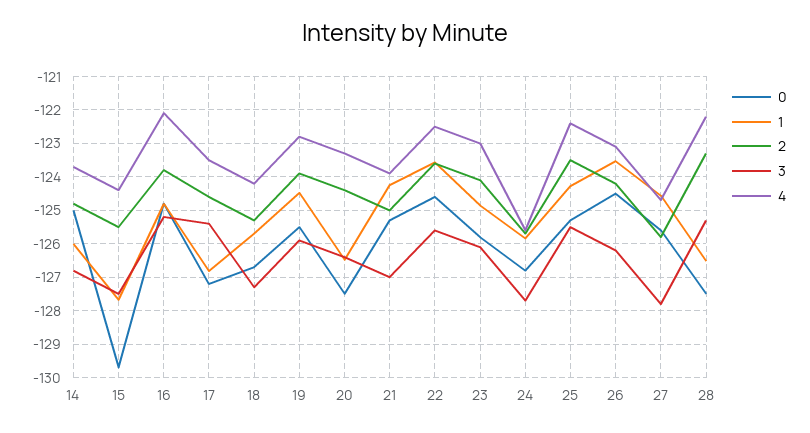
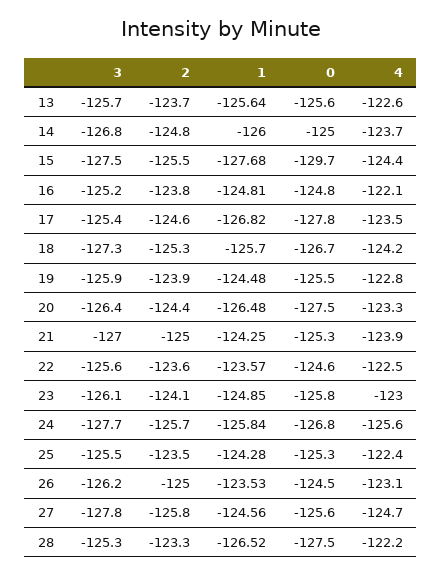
  {
    "0": {
      "14": -125,
      "15": -129.7,
      "16": -124.8,
-     "17": -127.2,
+     "17": -127.8,
      "18": -126.7,
      "19": -125.5,
      "20": -127.5,
      "21": -125.3,
      "22": -124.6,
      "23": -125.8,
      "24": -126.8,
      "25": -125.3,
      "26": -124.5,
      "27": -125.6,
-     "28": -127.5
+     "28": -127.5,
+     "13": -125.6
    },
    "1": {
      "14": -126,
      "15": -127.68,
      "16": -124.81,
      "17": -126.82,
      "18": -125.7,
      "19": -124.48,
      "20": -126.48,
      "21": -124.25,
      "22": -123.57,
      "23": -124.85,
      "24": -125.84,
      "25": -124.28,
      "26": -123.53,
      "27": -124.56,
-     "28": -126.52
+     "28": -126.52,
+     "13": -125.64
    },
    "2": {
      "14": -124.8,
      "15": -125.5,
      "16": -123.8,
      "17": -124.6,
      "18": -125.3,
      "19": -123.9,
      "20": -124.4,
      "21": -125,
      "22": -123.6,
      "23": -124.1,
      "24": -125.7,
      "25": -123.5,
-     "26": -124.2,
+     "26": -125,
      "27": -125.8,
-     "28": -123.3
+     "28": -123.3,
+     "13": -123.7
    },
    "3": {
      "14": -126.8,
      "15": -127.5,
      "16": -125.2,
      "17": -125.4,
      "18": -127.3,
      "19": -125.9,
      "20": -126.4,
      "21": -127,
      "22": -125.6,
      "23": -126.1,
      "24": -127.7,
      "25": -125.5,
      "26": -126.2,
      "27": -127.8,
-     "28": -125.3
+     "28": -125.3,
+     "13": -125.7
    },
    "4": {
      "14": -123.7,
      "15": -124.4,
      "16": -122.1,
      "17": -123.5,
      "18": -124.2,
      "19": -122.8,
      "20": -123.3,
      "21": -123.9,
      "22": -122.5,
      "23": -123,
      "24": -125.6,
      "25": -122.4,
      "26": -123.1,
      "27": -124.7,
-     "28": -122.2
+     "28": -122.2,
+     "13": -122.6
    }
  }

